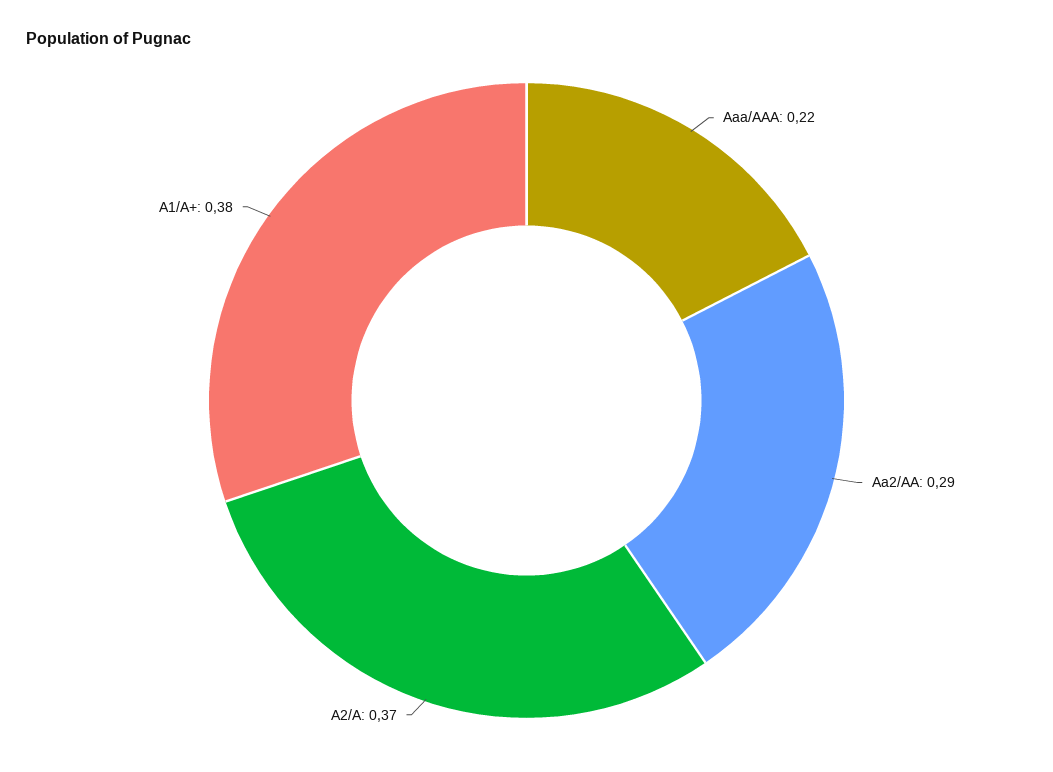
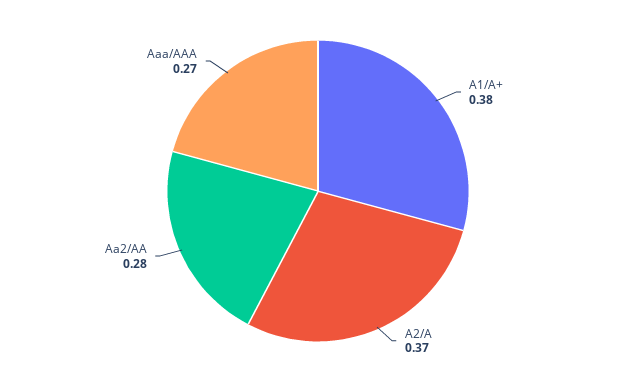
  {
-   "Aaa/AAA": 0.22,
+   "Aaa/AAA": 0.27,
-   "Aa2/AA": 0.29,
+   "Aa2/AA": 0.28,
    "A2/A": 0.37,
    "A1/A+": 0.38
  }

